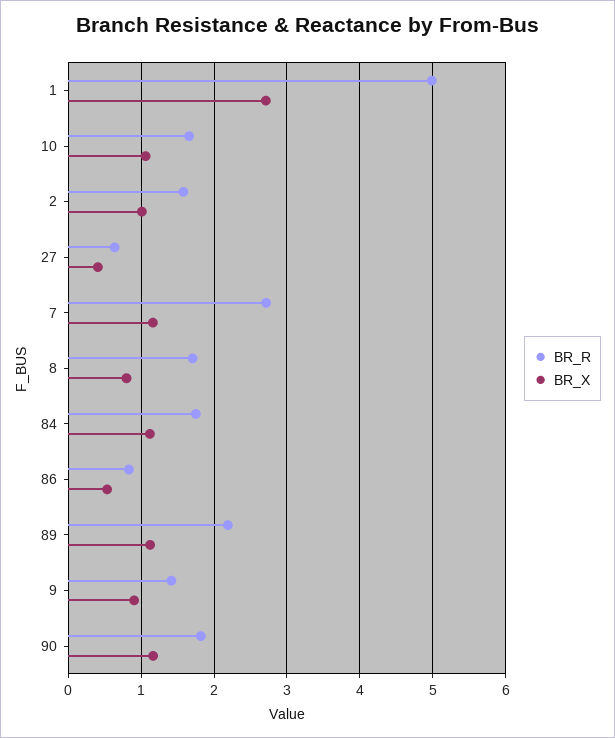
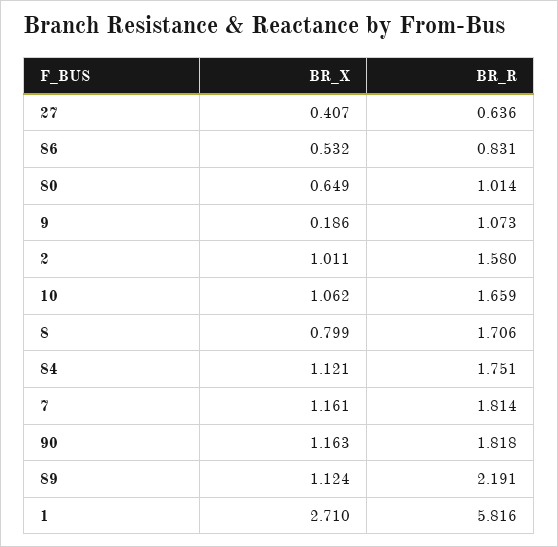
  {
    "BR_R": {
-     "1": 5,
+     "1": 5.816,
      "10": 1.659,
      "2": 1.58,
      "27": 0.636,
-     "7": 2.7,
+     "7": 1.814,
      "8": 1.706,
      "84": 1.751,
      "86": 0.831,
      "89": 2.191,
-     "9": 1.4,
+     "9": 1.073,
-     "90": 1.818
+     "90": 1.818,
+     "80": 1.014
    },
    "BR_X": {
      "1": 2.71,
      "10": 1.062,
      "2": 1.011,
      "27": 0.407,
      "7": 1.161,
      "8": 0.799,
      "84": 1.121,
      "86": 0.532,
      "89": 1.124,
-     "9": 0.9,
+     "9": 0.186,
-     "90": 1.163
+     "90": 1.163,
+     "80": 0.649
    }
  }

